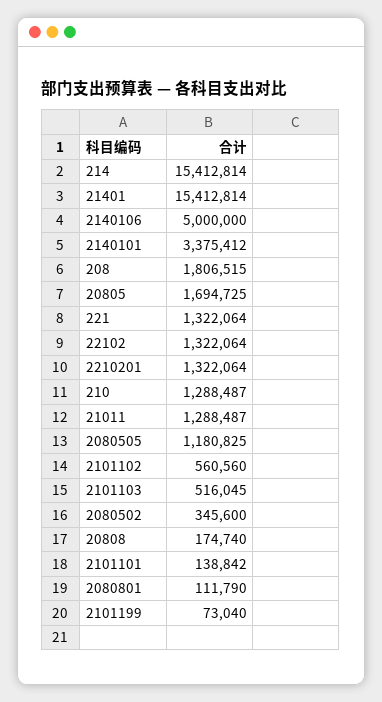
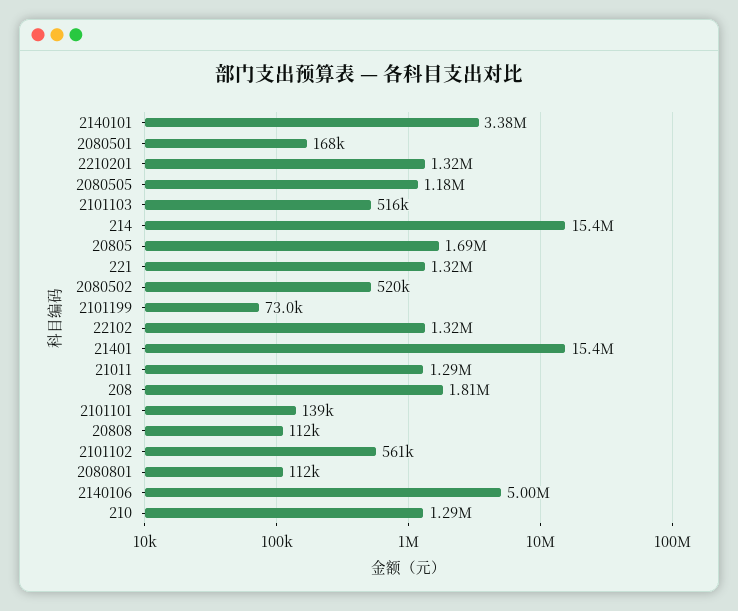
  {
    "214": 15412814,
    "21401": 15412814,
    "2140106": 5000000,
    "2140101": 3375412,
    "208": 1806515,
    "20805": 1694725,
    "221": 1322064,
    "22102": 1322064,
    "2210201": 1322064,
    "210": 1288487,
    "21011": 1288487,
    "2080505": 1180825,
    "2101102": 560560,
    "2101103": 516045,
-   "2080502": 345600,
+   "2080502": 520000,
-   "20808": 174740,
+   "20808": 112000,
    "2101101": 138842,
    "2080801": 111790,
-   "2101199": 73040
+   "2101199": 73040,
+   "2080501": 168000
  }

